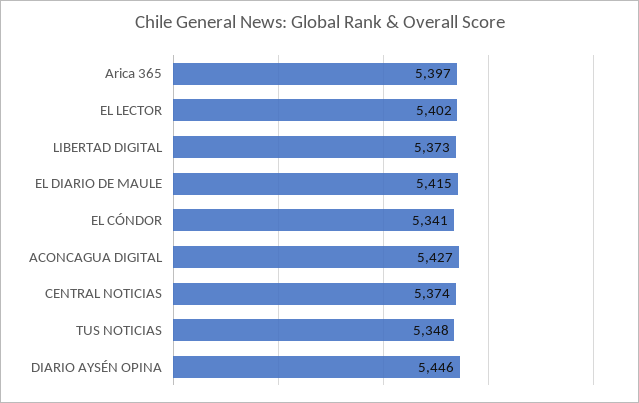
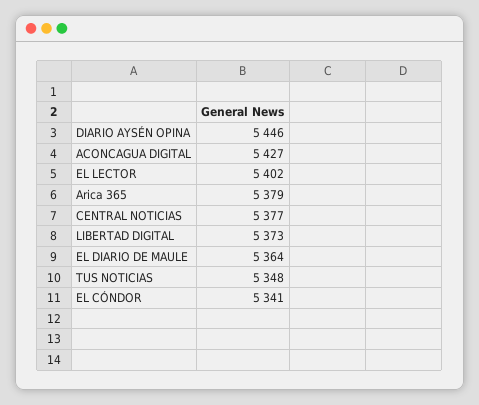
  {
-   "Arica 365": 5397,
+   "Arica 365": 5379,
    "EL LECTOR": 5402,
    "LIBERTAD DIGITAL": 5373,
-   "EL DIARIO DE MAULE": 5415,
+   "EL DIARIO DE MAULE": 5364,
    "EL CÓNDOR": 5341,
    "ACONCAGUA DIGITAL": 5427,
-   "CENTRAL NOTICIAS": 5374,
+   "CENTRAL NOTICIAS": 5377,
    "TUS NOTICIAS": 5348,
    "DIARIO AYSÉN OPINA": 5446
  }

